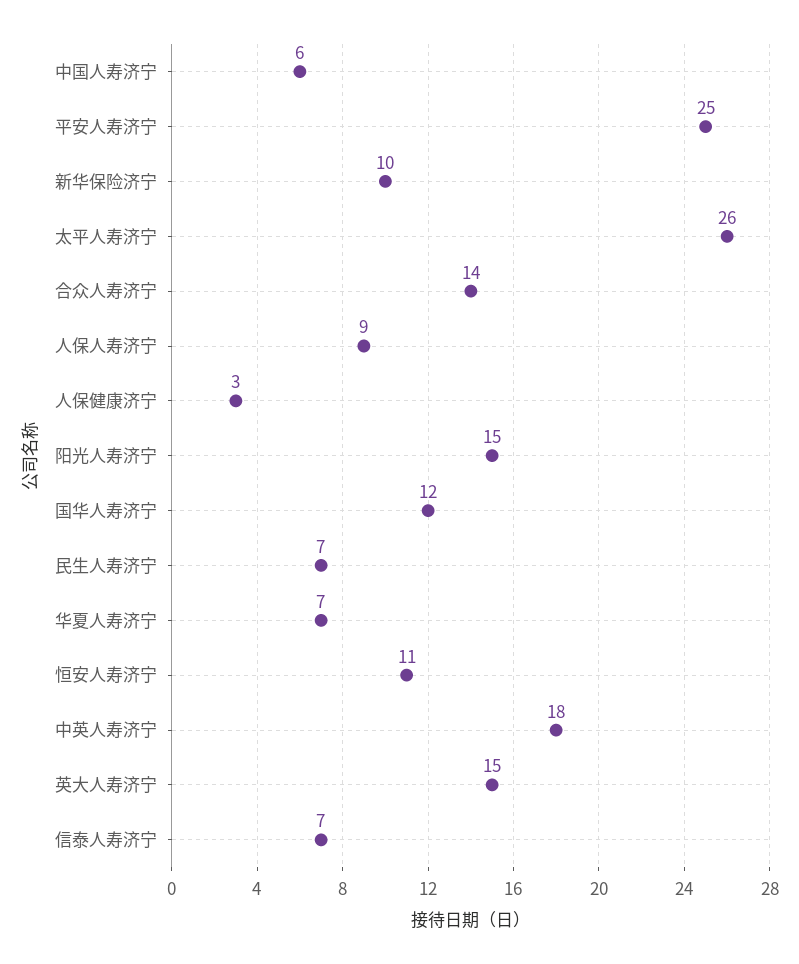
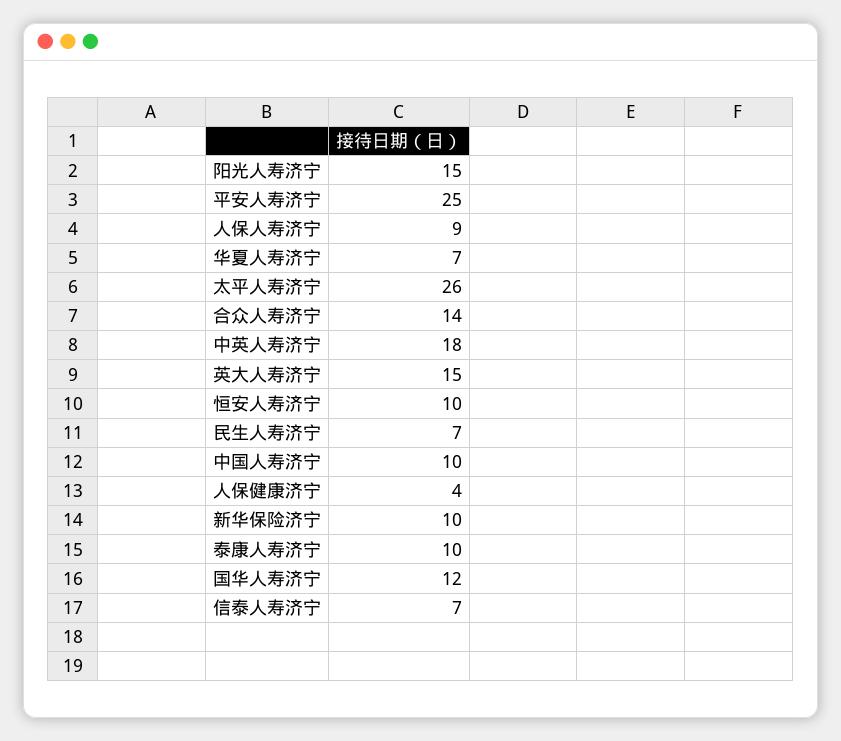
  {
-   "中国人寿济宁": 6,
+   "中国人寿济宁": 10,
    "平安人寿济宁": 25,
    "新华保险济宁": 10,
    "太平人寿济宁": 26,
    "合众人寿济宁": 14,
    "人保人寿济宁": 9,
-   "人保健康济宁": 3,
+   "人保健康济宁": 4,
    "阳光人寿济宁": 15,
    "国华人寿济宁": 12,
    "民生人寿济宁": 7,
    "华夏人寿济宁": 7,
-   "恒安人寿济宁": 11,
+   "恒安人寿济宁": 10,
    "中英人寿济宁": 18,
    "英大人寿济宁": 15,
-   "信泰人寿济宁": 7
+   "信泰人寿济宁": 7,
+   "泰康人寿济宁": 10
  }

